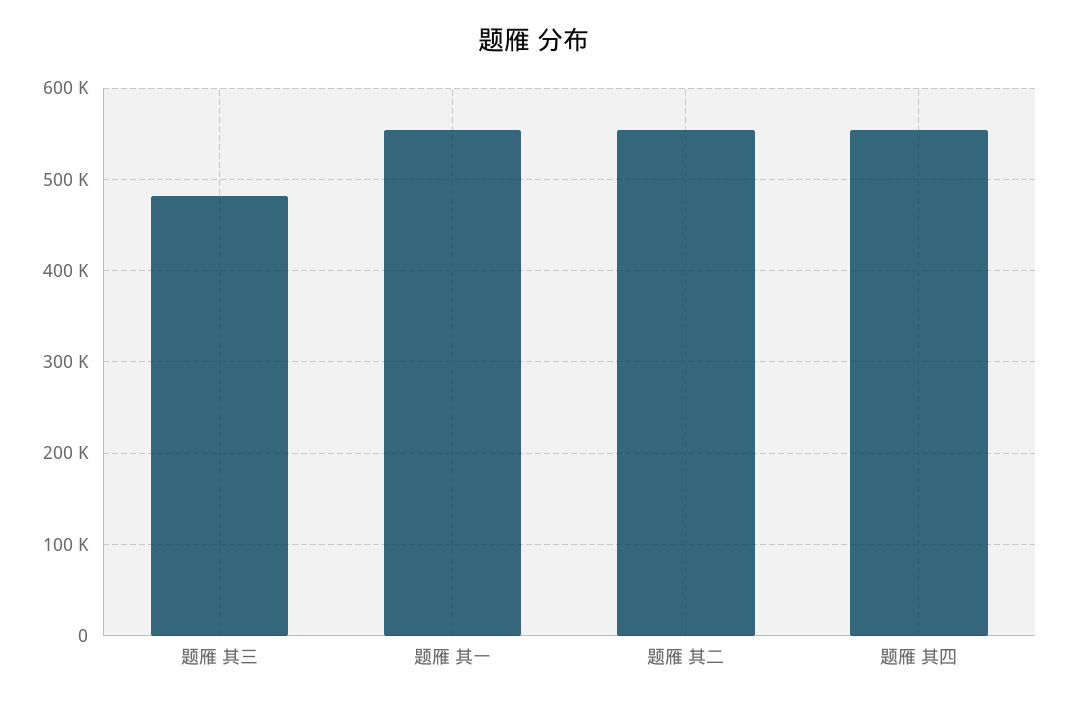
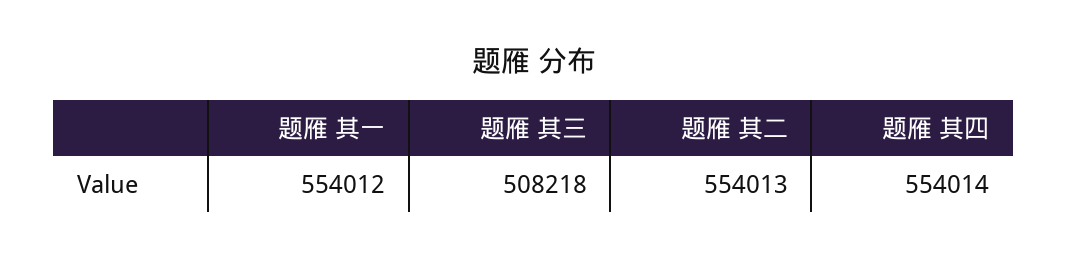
  {
-   "题雁 其三": 480000,
+   "题雁 其三": 508218,
    "题雁 其一": 554012,
    "题雁 其二": 554013,
    "题雁 其四": 554014
  }

